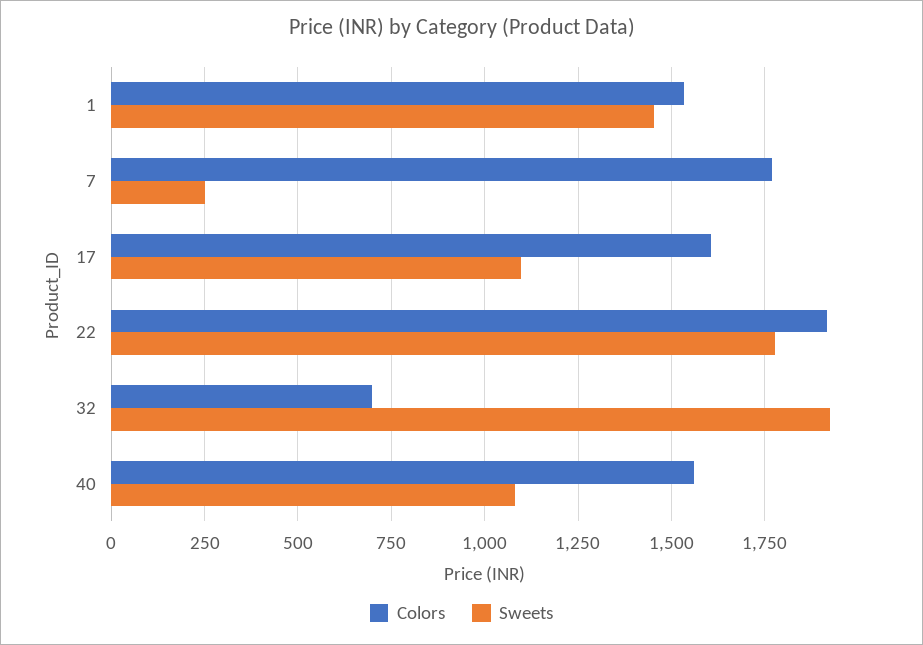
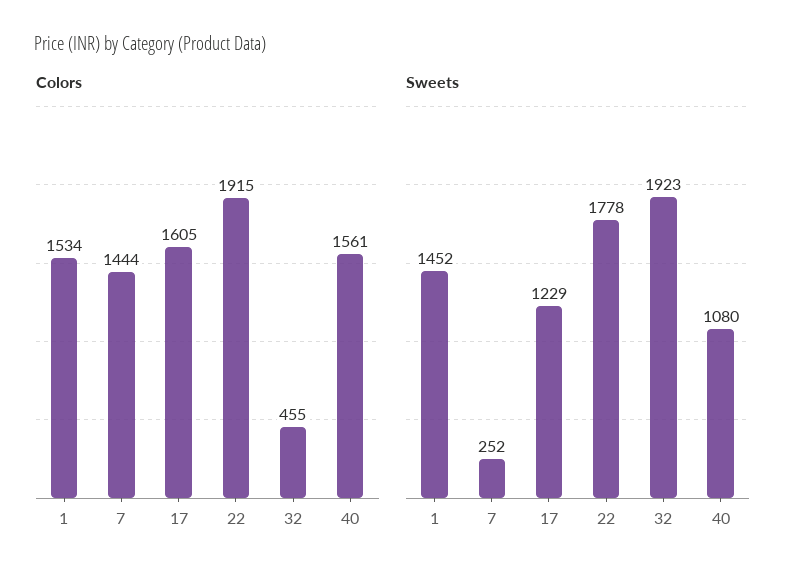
  {
    "Colors": {
      "1": 1534,
-     "7": 1775,
+     "7": 1444,
      "17": 1605,
      "22": 1915,
-     "32": 700,
+     "32": 455,
      "40": 1561
    },
    "Sweets": {
      "1": 1452,
      "7": 252,
-     "17": 1100,
+     "17": 1229,
      "22": 1778,
      "32": 1923,
      "40": 1080
    }
  }

